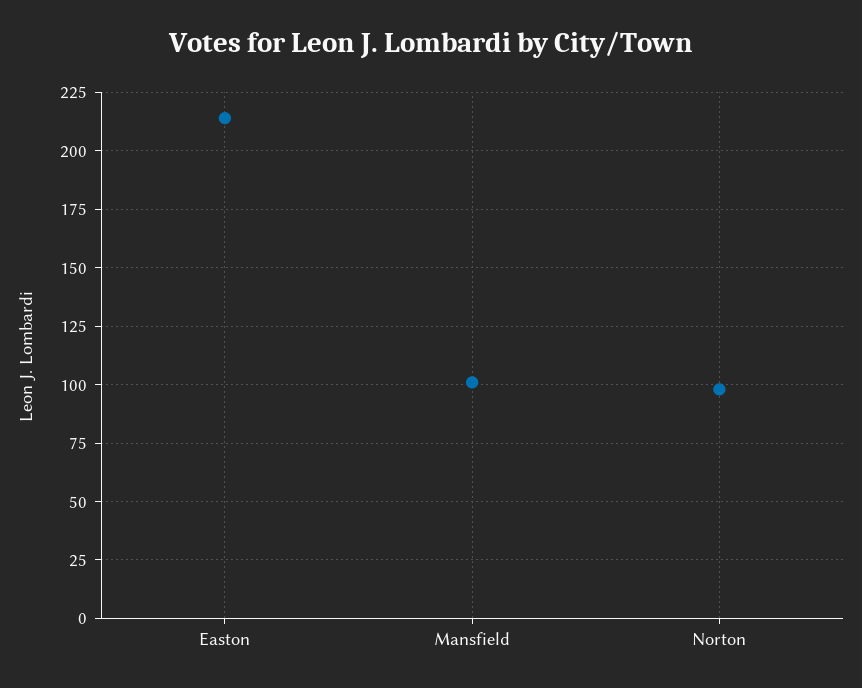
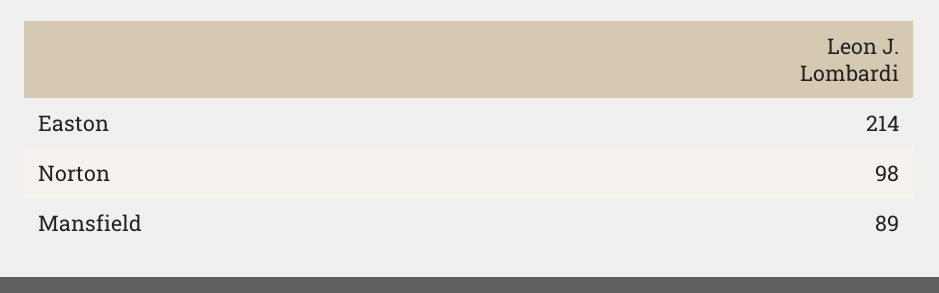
  {
    "Easton": 214,
-   "Mansfield": 100,
+   "Mansfield": 89,
    "Norton": 98
  }

